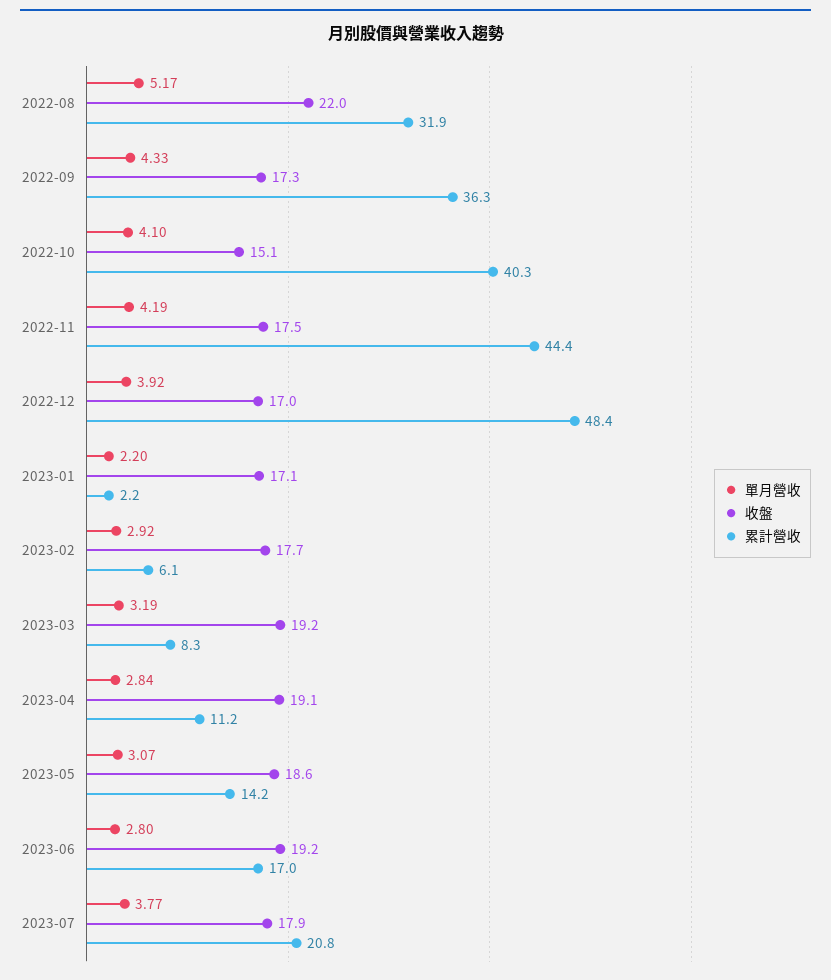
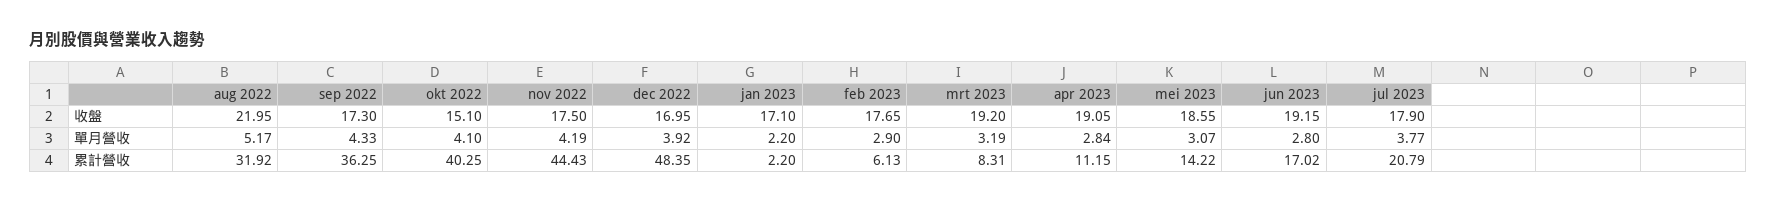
  {
    "單月營收": {
      "2022-08": 5.17,
      "2022-09": 4.33,
      "2022-10": 4.1,
      "2022-11": 4.19,
      "2022-12": 3.92,
      "2023-01": 2.2,
-     "2023-02": 2.92,
+     "2023-02": 2.9,
      "2023-03": 3.19,
      "2023-04": 2.84,
      "2023-05": 3.07,
      "2023-06": 2.8,
      "2023-07": 3.77
    },
    "收盤": {
      "2022-08": 21.95,
      "2022-09": 17.3,
      "2022-10": 15.1,
      "2022-11": 17.5,
      "2022-12": 16.95,
      "2023-01": 17.1,
      "2023-02": 17.65,
      "2023-03": 19.2,
      "2023-04": 19.05,
      "2023-05": 18.55,
      "2023-06": 19.15,
      "2023-07": 17.9
    },
    "累計營收": {
      "2022-08": 31.92,
      "2022-09": 36.25,
      "2022-10": 40.25,
      "2022-11": 44.43,
      "2022-12": 48.35,
      "2023-01": 2.2,
      "2023-02": 6.13,
      "2023-03": 8.31,
      "2023-04": 11.15,
      "2023-05": 14.22,
      "2023-06": 17.02,
      "2023-07": 20.79
    }
  }

